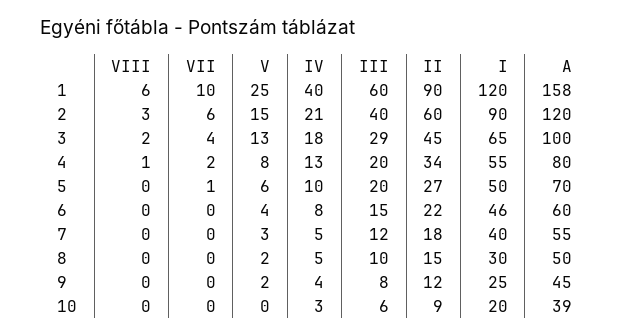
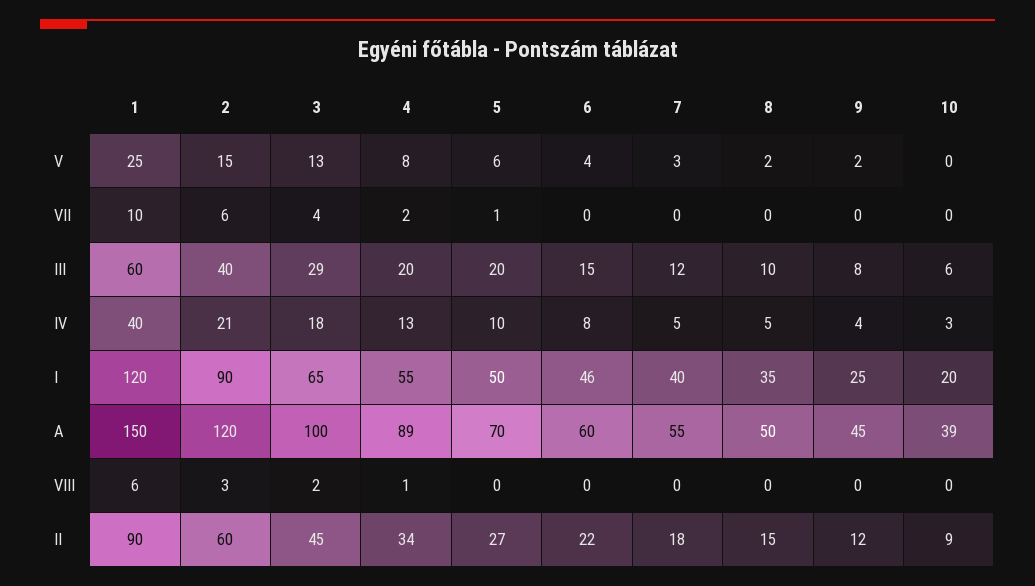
  {
    "VIII": {
      "1": 6,
      "2": 3,
      "3": 2,
      "4": 1,
      "5": 0,
      "6": 0,
      "7": 0,
      "8": 0,
      "9": 0,
      "10": 0
    },
    "VII": {
      "1": 10,
      "2": 6,
      "3": 4,
      "4": 2,
      "5": 1,
      "6": 0,
      "7": 0,
      "8": 0,
      "9": 0,
      "10": 0
    },
    "V": {
      "1": 25,
      "2": 15,
      "3": 13,
      "4": 8,
      "5": 6,
      "6": 4,
      "7": 3,
      "8": 2,
      "9": 2,
      "10": 0
    },
    "IV": {
      "1": 40,
      "2": 21,
      "3": 18,
      "4": 13,
      "5": 10,
      "6": 8,
      "7": 5,
      "8": 5,
      "9": 4,
      "10": 3
    },
    "III": {
      "1": 60,
      "2": 40,
      "3": 29,
      "4": 20,
      "5": 20,
      "6": 15,
      "7": 12,
      "8": 10,
      "9": 8,
      "10": 6
    },
    "II": {
      "1": 90,
      "2": 60,
      "3": 45,
      "4": 34,
      "5": 27,
      "6": 22,
      "7": 18,
      "8": 15,
      "9": 12,
      "10": 9
    },
    "I": {
      "1": 120,
      "2": 90,
      "3": 65,
      "4": 55,
      "5": 50,
      "6": 46,
      "7": 40,
-     "8": 30,
+     "8": 35,
      "9": 25,
      "10": 20
    },
    "A": {
-     "1": 158,
+     "1": 150,
      "2": 120,
      "3": 100,
-     "4": 80,
+     "4": 89,
      "5": 70,
      "6": 60,
      "7": 55,
      "8": 50,
      "9": 45,
      "10": 39
    }
  }

